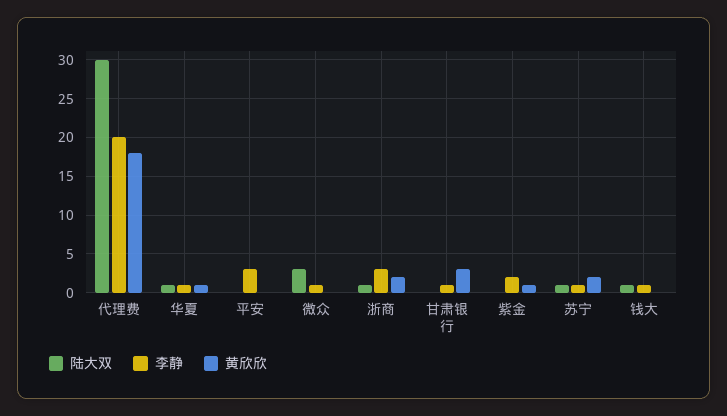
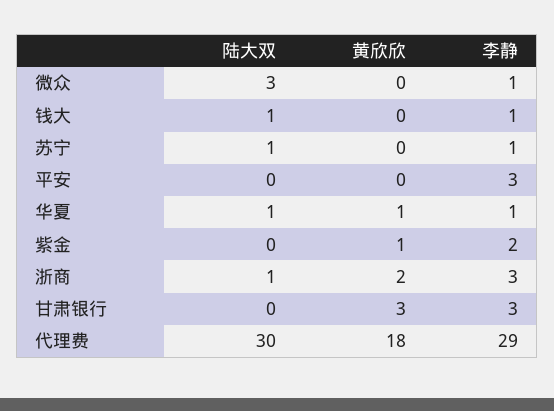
  {
    "陆大双": {
      "代理费": 30,
      "华夏": 1,
      "平安": 0,
      "微众": 3,
      "浙商": 1,
      "甘肃银行": 0,
      "紫金": 0,
      "苏宁": 1,
      "钱大": 1
    },
    "李静": {
-     "代理费": 20,
+     "代理费": 29,
      "华夏": 1,
      "平安": 3,
      "微众": 1,
      "浙商": 3,
-     "甘肃银行": 1,
+     "甘肃银行": 3,
      "紫金": 2,
      "苏宁": 1,
      "钱大": 1
    },
    "黄欣欣": {
      "代理费": 18,
      "华夏": 1,
      "平安": 0,
      "微众": 0,
      "浙商": 2,
      "甘肃银行": 3,
      "紫金": 1,
-     "苏宁": 2,
+     "苏宁": 0,
      "钱大": 0
    }
  }

